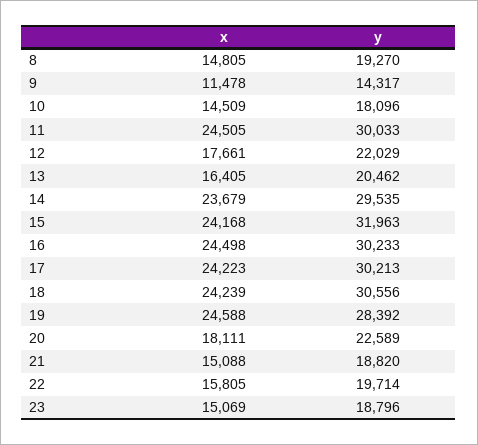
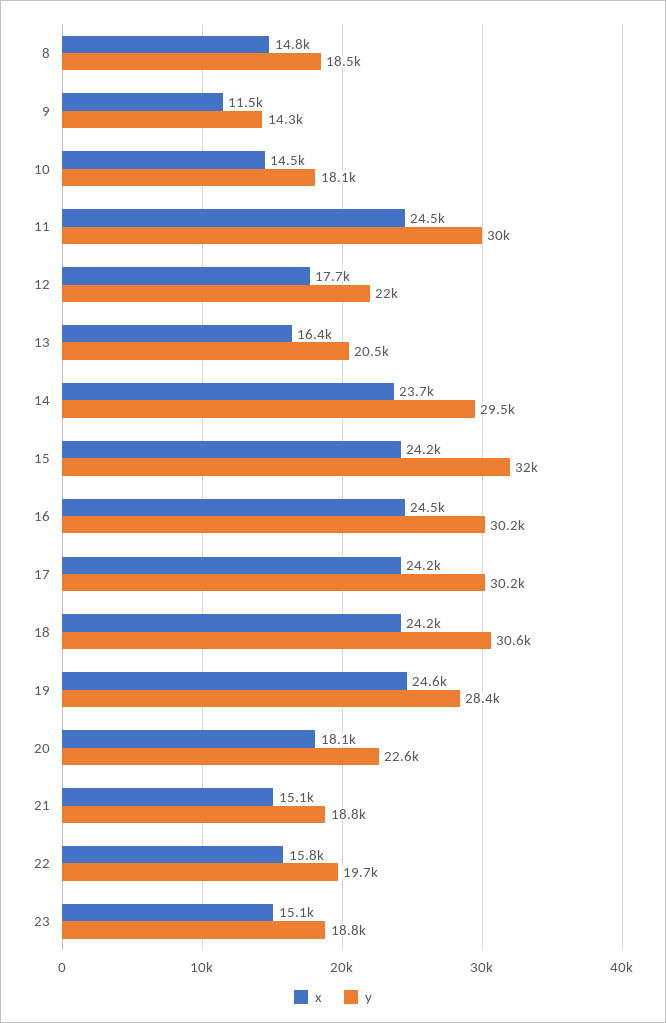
  {
    "x": {
      "8": 14805,
      "9": 11478,
      "10": 14509,
      "11": 24505,
      "12": 17661,
      "13": 16405,
      "14": 23679,
      "15": 24168,
      "16": 24498,
      "17": 24223,
      "18": 24239,
      "19": 24588,
      "20": 18111,
      "21": 15088,
      "22": 15805,
      "23": 15069
    },
    "y": {
-     "8": 19270,
+     "8": 18500,
      "9": 14317,
      "10": 18096,
      "11": 30033,
      "12": 22029,
      "13": 20462,
      "14": 29535,
      "15": 31963,
      "16": 30233,
      "17": 30213,
      "18": 30556,
      "19": 28392,
      "20": 22589,
      "21": 18820,
      "22": 19714,
      "23": 18796
    }
  }

